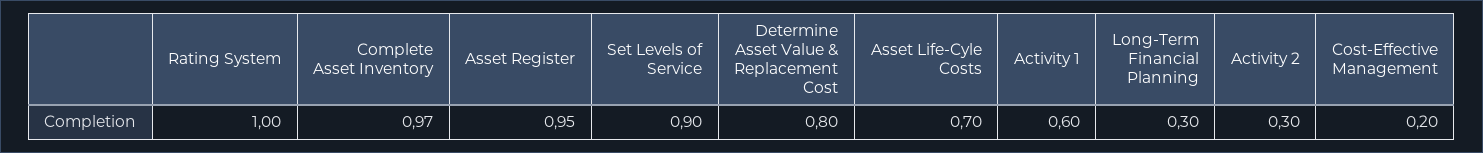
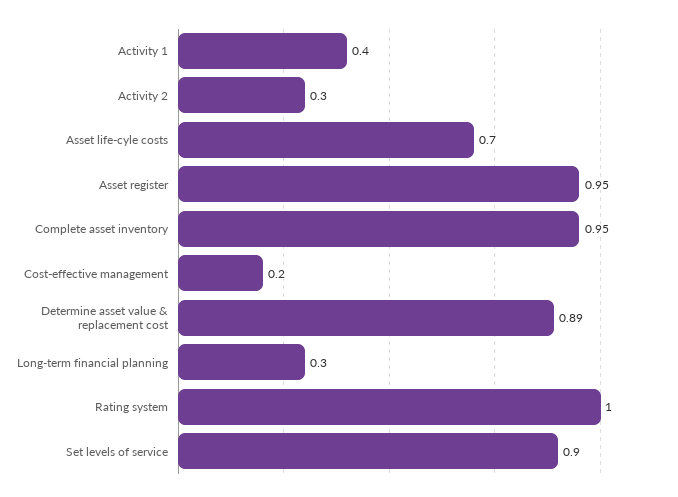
  {
    "Rating System": 1,
-   "Complete Asset Inventory": 0.97,
+   "Complete Asset Inventory": 0.95,
    "Asset Register": 0.95,
    "Set Levels of Service": 0.9,
-   "Determine Asset Value & Replacement Cost": 0.8,
+   "Determine Asset Value & Replacement Cost": 0.89,
    "Asset Life-Cyle Costs": 0.7,
-   "Activity 1": 0.6,
+   "Activity 1": 0.4,
    "Long-Term Financial Planning": 0.3,
    "Activity 2": 0.3,
    "Cost-Effective Management": 0.2
  }

